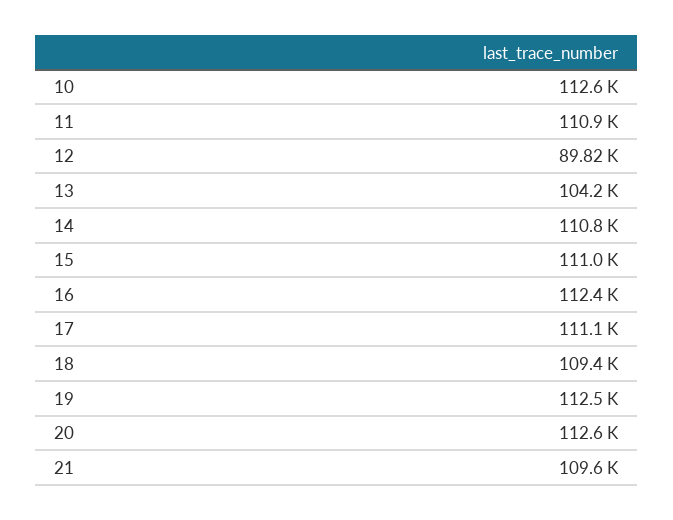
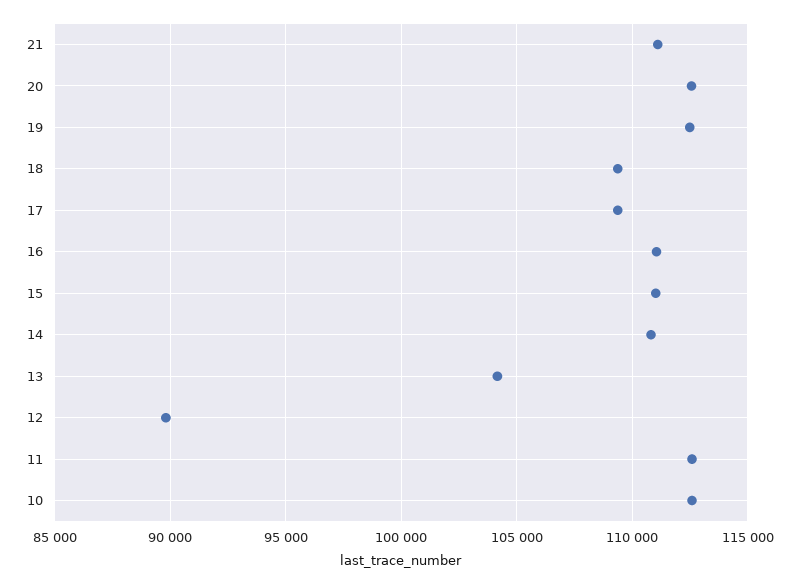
  {
    "10": 112600,
-   "11": 110900,
+   "11": 112500,
    "12": 89820,
    "13": 104200,
    "14": 110800,
    "15": 111000,
-   "16": 112400,
+   "16": 111000,
-   "17": 111100,
+   "17": 109500,
    "18": 109400,
    "19": 112500,
    "20": 112600,
-   "21": 109600
+   "21": 111000
  }

